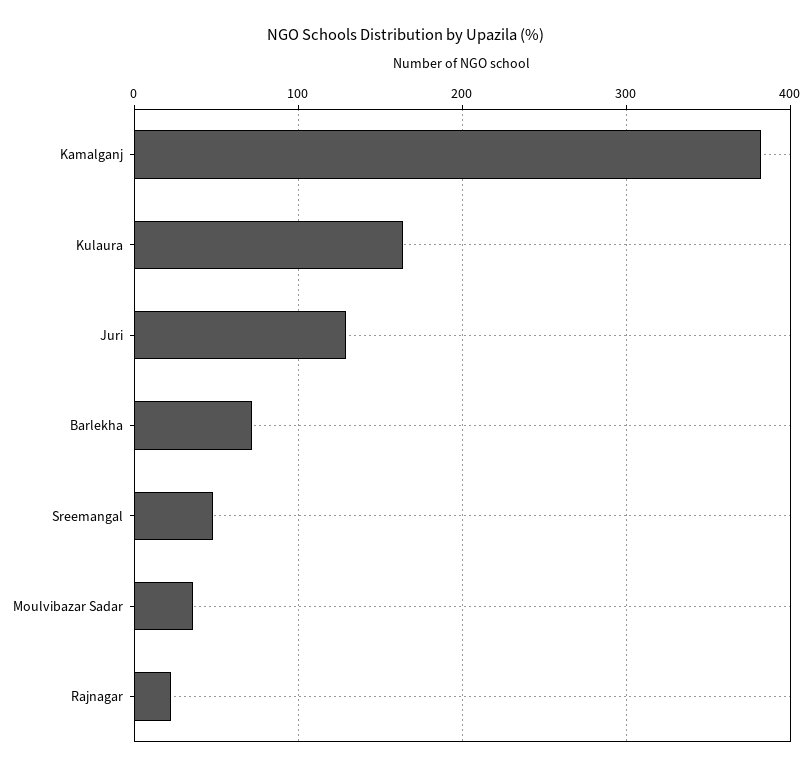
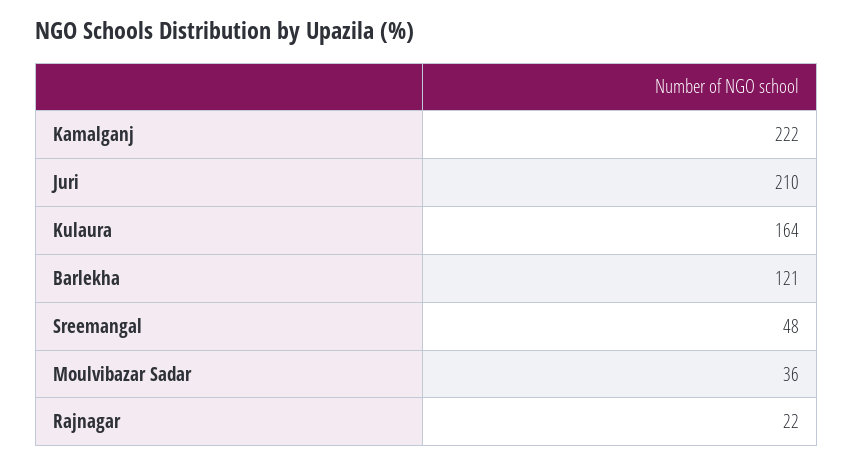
  {
-   "Kamalganj": 380,
+   "Kamalganj": 222,
    "Kulaura": 164,
-   "Juri": 130,
+   "Juri": 210,
-   "Barlekha": 70,
+   "Barlekha": 121,
    "Sreemangal": 48,
    "Moulvibazar Sadar": 36,
    "Rajnagar": 22
  }

